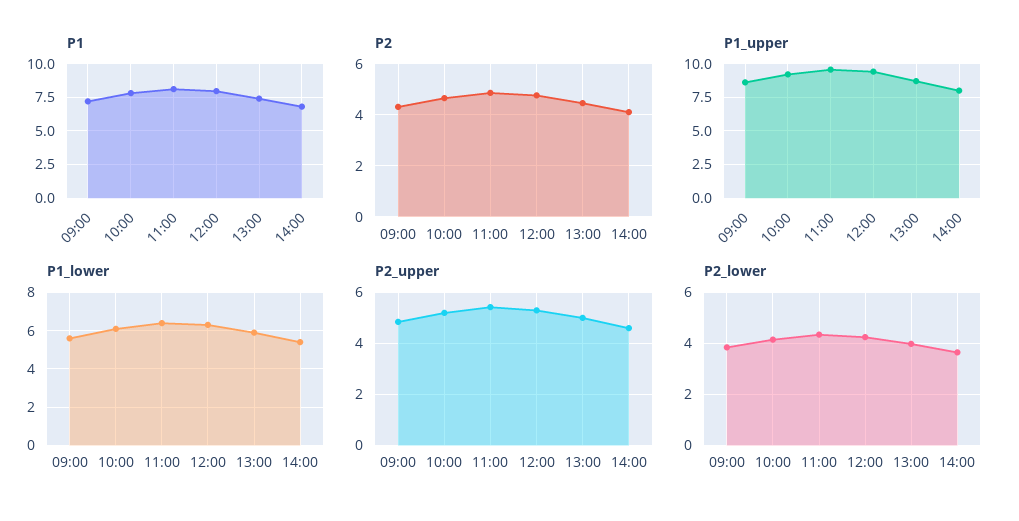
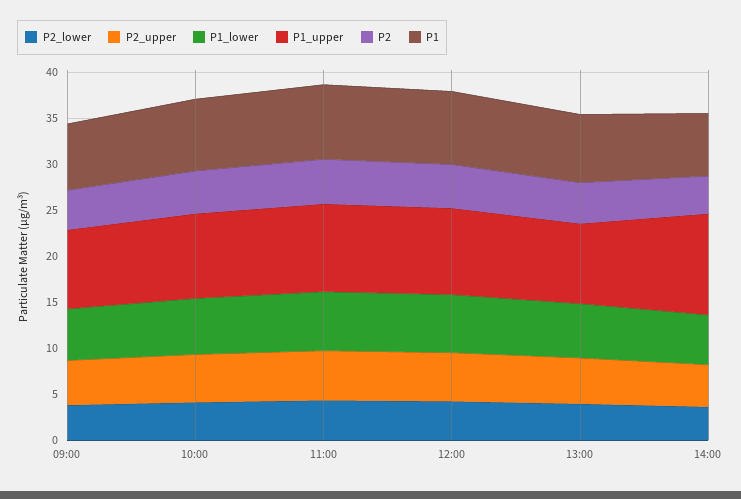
  {
    "P1": {
      "09:00": 7,
      "10:00": 8,
      "11:00": 8,
      "12:00": 8,
      "13:00": 7.5,
      "14:00": 7
    },
    "P2": {
      "09:00": 4.25,
      "10:00": 4.75,
      "11:00": 4.75,
      "12:00": 4.75,
      "13:00": 4.5,
      "14:00": 4
    },
    "P1_upper": {
      "09:00": 8.5,
      "10:00": 9,
      "11:00": 9.5,
      "12:00": 9.5,
      "13:00": 8.5,
-     "14:00": 8
+     "14:00": 11
    },
    "P1_lower": {
      "09:00": 5.5,
      "10:00": 6,
      "11:00": 6.5,
      "12:00": 6.5,
      "13:00": 6,
      "14:00": 5.5
    },
    "P2_upper": {
      "09:00": 4.75,
      "10:00": 5.25,
      "11:00": 5.5,
      "12:00": 5.25,
      "13:00": 5,
      "14:00": 4.5
    },
    "P2_lower": {
      "09:00": 3.75,
      "10:00": 4.25,
      "11:00": 4.25,
      "12:00": 4.25,
      "13:00": 4,
      "14:00": 3.75
    }
  }

